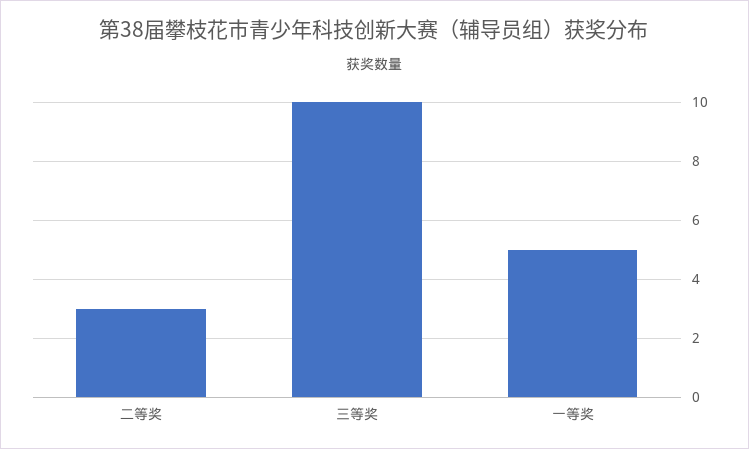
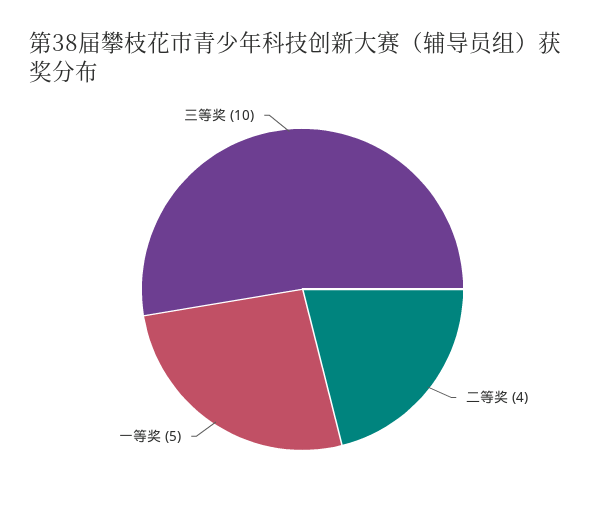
  {
-   "二等奖": 3,
+   "二等奖": 4,
    "三等奖": 10,
    "一等奖": 5
  }

